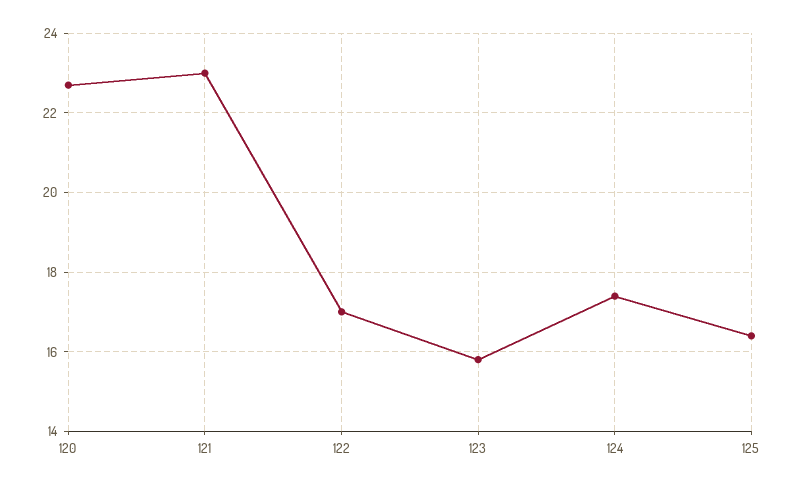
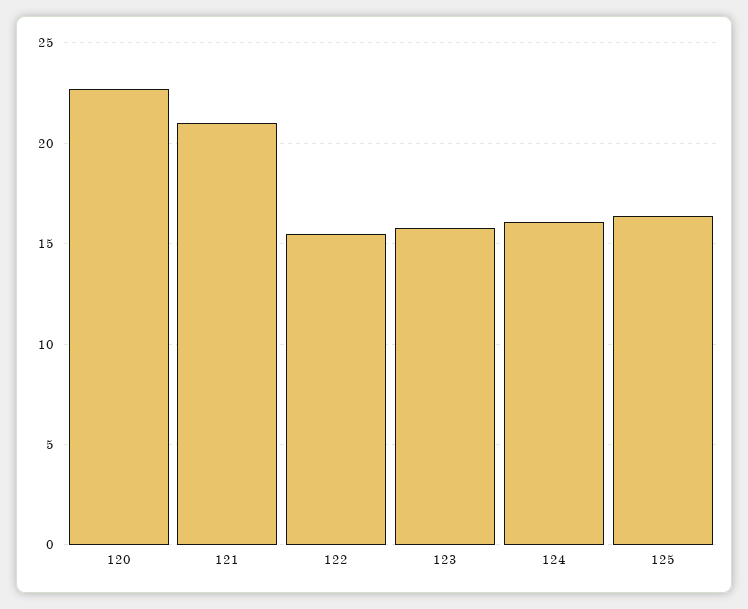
  {
    "120": 22.5,
-   "121": 23,
+   "121": 21,
-   "122": 17,
+   "122": 15.5,
    "123": 16,
-   "124": 17.5,
+   "124": 16,
    "125": 16.5
  }

